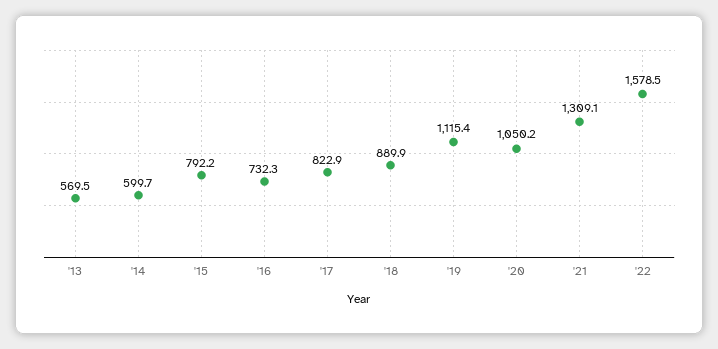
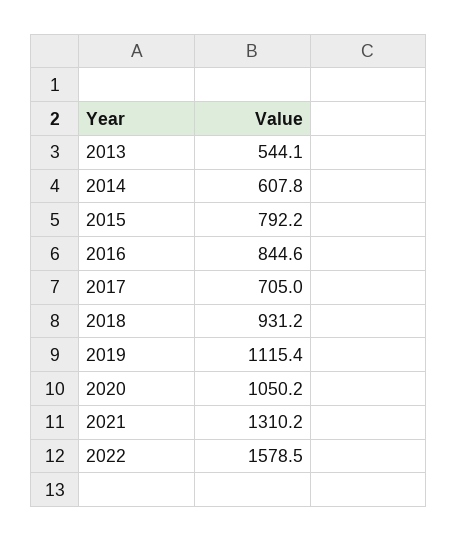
  {
-   "'13": 569.5,
+   "'13": 544.1,
-   "'14": 599.7,
+   "'14": 607.8,
    "'15": 792.2,
-   "'16": 732.3,
+   "'16": 844.6,
-   "'17": 822.9,
+   "'17": 705,
-   "'18": 889.9,
+   "'18": 931.2,
    "'19": 1115.4,
    "'20": 1050.2,
-   "'21": 1309.1,
+   "'21": 1310.2,
    "'22": 1578.5
  }

